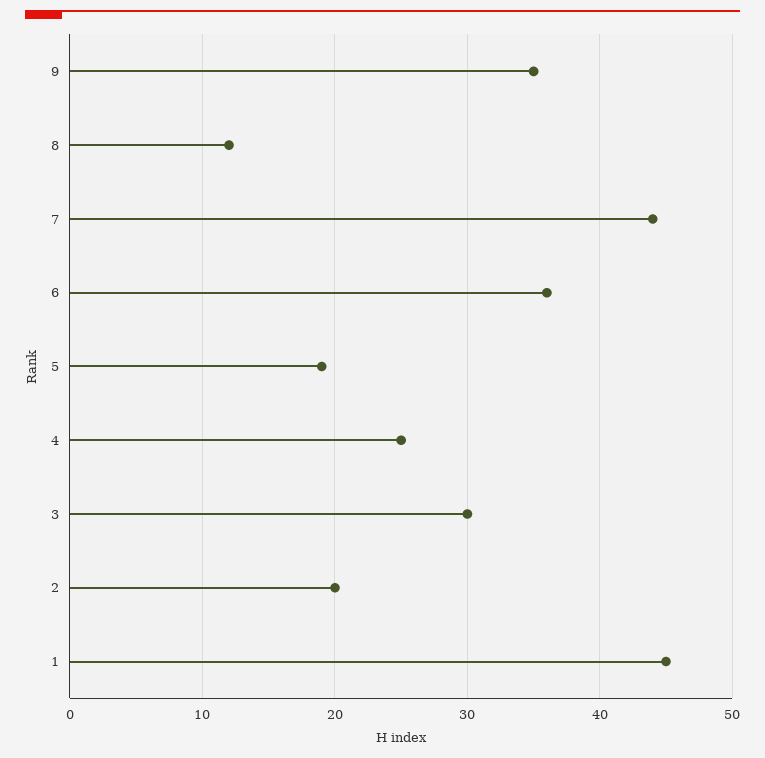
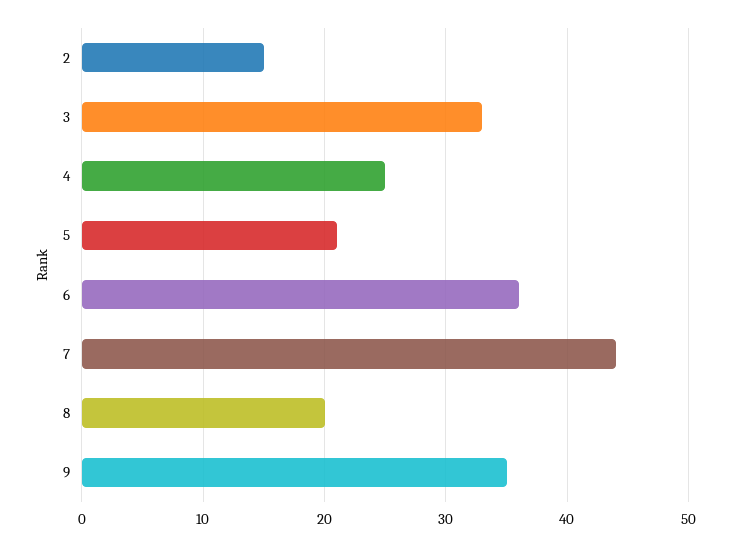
  {
    "9": 35,
-   "8": 12,
+   "8": 20,
    "7": 44,
    "6": 36,
-   "5": 19,
+   "5": 21,
    "4": 25,
-   "3": 30,
+   "3": 33,
-   "2": 20,
+   "2": 15
-   "1": 45
  }

